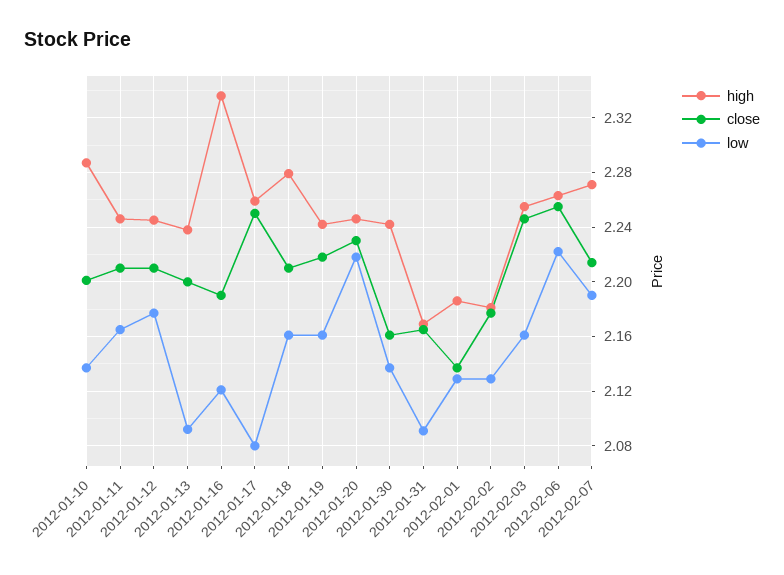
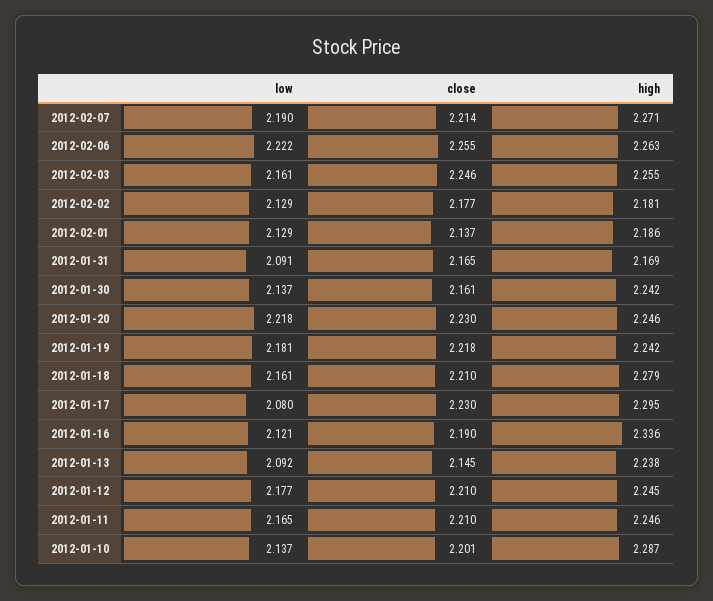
  {
    "high": {
      "2012-01-10": 2.287,
      "2012-01-11": 2.246,
      "2012-01-12": 2.245,
      "2012-01-13": 2.238,
      "2012-01-16": 2.336,
-     "2012-01-17": 2.26,
+     "2012-01-17": 2.295,
      "2012-01-18": 2.279,
      "2012-01-19": 2.242,
      "2012-01-20": 2.246,
      "2012-01-30": 2.242,
      "2012-01-31": 2.169,
      "2012-02-01": 2.186,
      "2012-02-02": 2.181,
      "2012-02-03": 2.255,
      "2012-02-06": 2.263,
      "2012-02-07": 2.271
    },
    "close": {
      "2012-01-10": 2.201,
      "2012-01-11": 2.21,
      "2012-01-12": 2.21,
-     "2012-01-13": 2.2,
+     "2012-01-13": 2.145,
      "2012-01-16": 2.19,
-     "2012-01-17": 2.25,
+     "2012-01-17": 2.23,
      "2012-01-18": 2.21,
      "2012-01-19": 2.218,
      "2012-01-20": 2.23,
      "2012-01-30": 2.161,
      "2012-01-31": 2.165,
      "2012-02-01": 2.137,
      "2012-02-02": 2.177,
      "2012-02-03": 2.246,
      "2012-02-06": 2.255,
      "2012-02-07": 2.214
    },
    "low": {
      "2012-01-10": 2.137,
      "2012-01-11": 2.165,
      "2012-01-12": 2.177,
      "2012-01-13": 2.092,
      "2012-01-16": 2.121,
      "2012-01-17": 2.08,
      "2012-01-18": 2.161,
-     "2012-01-19": 2.16,
+     "2012-01-19": 2.181,
      "2012-01-20": 2.218,
      "2012-01-30": 2.137,
      "2012-01-31": 2.091,
      "2012-02-01": 2.129,
      "2012-02-02": 2.129,
      "2012-02-03": 2.161,
      "2012-02-06": 2.222,
      "2012-02-07": 2.19
    }
  }

